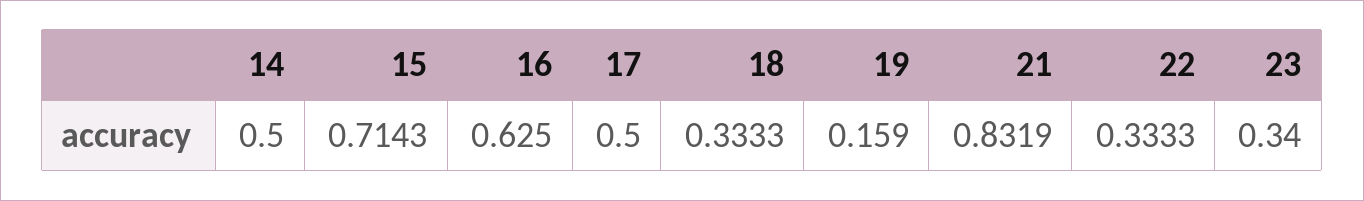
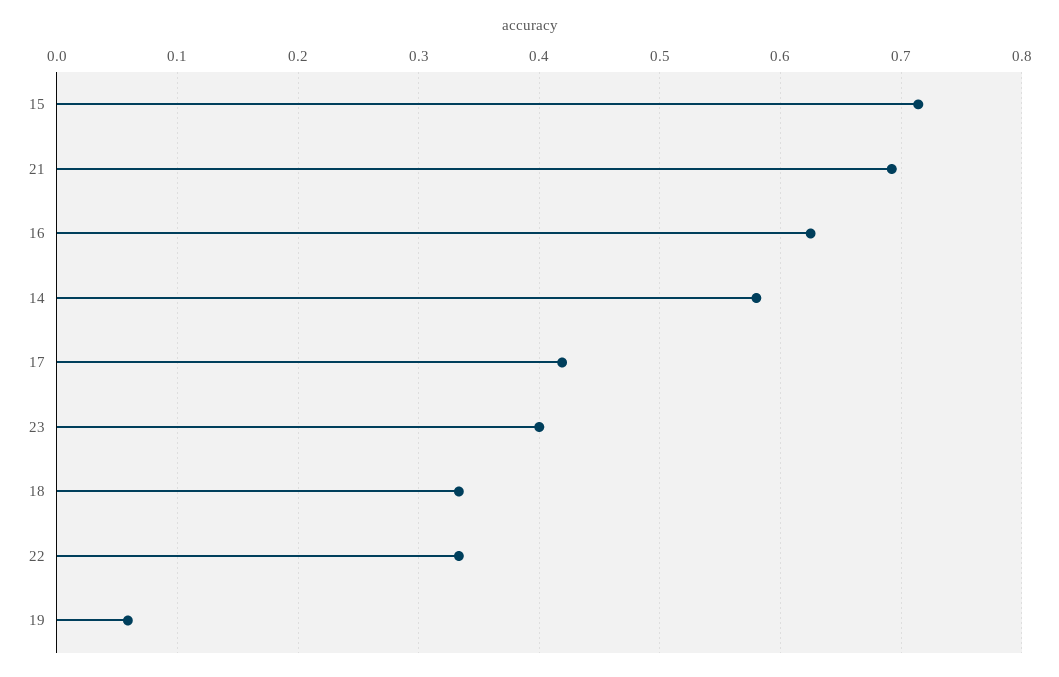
  {
-   "14": 0.5,
+   "14": 0.58,
    "15": 0.7143,
    "16": 0.625,
-   "17": 0.5,
+   "17": 0.42,
    "18": 0.3333,
-   "19": 0.159,
+   "19": 0.06,
-   "21": 0.8319,
+   "21": 0.69,
    "22": 0.3333,
-   "23": 0.34
+   "23": 0.4
  }

